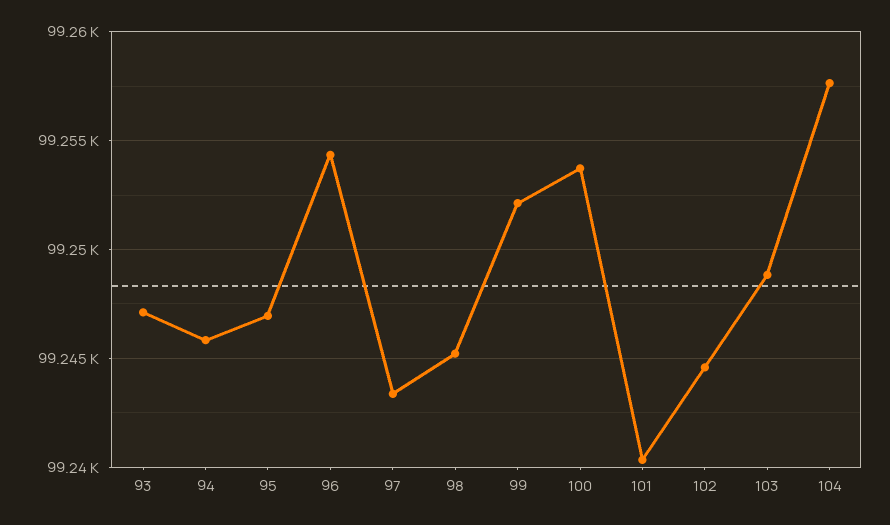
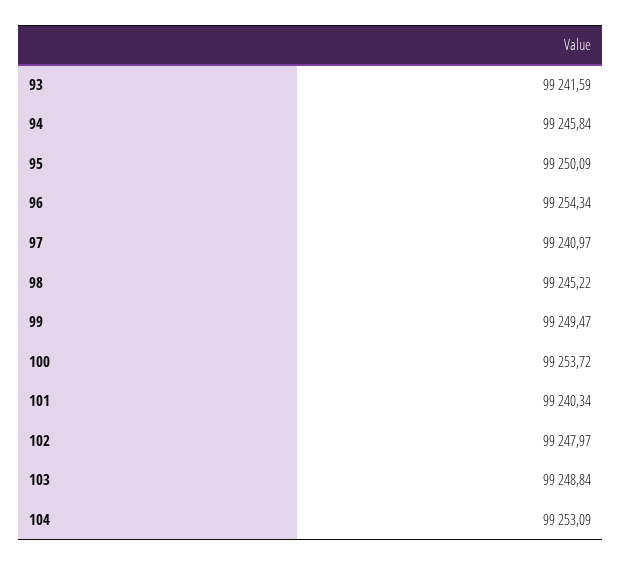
  {
-   "93": 99247,
+   "93": 99241.59,
    "94": 99245.84,
-   "95": 99247,
+   "95": 99250.09,
    "96": 99254.34,
-   "97": 99243.5,
+   "97": 99240.97,
    "98": 99245.22,
-   "99": 99252,
+   "99": 99249.47,
    "100": 99253.72,
    "101": 99240.34,
-   "102": 99244.5,
+   "102": 99247.97,
    "103": 99248.84,
-   "104": 99257.5
+   "104": 99253.09
  }

